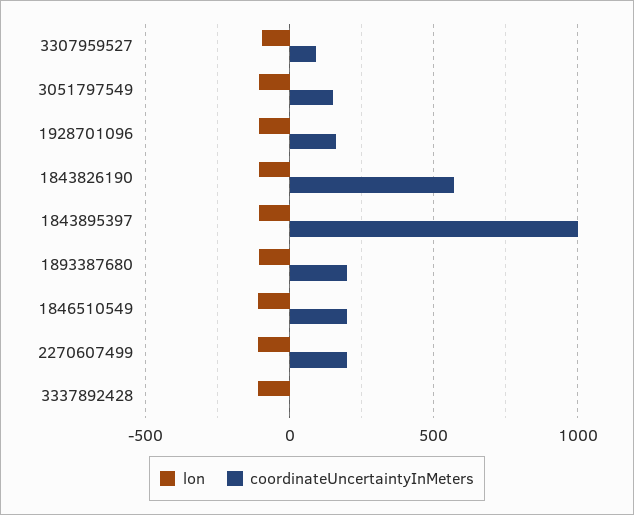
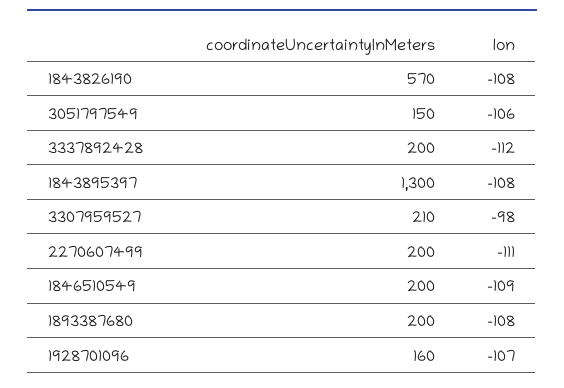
  {
    "lon": {
      "3307959527": -98,
      "3051797549": -106,
      "1928701096": -107,
      "1843826190": -108,
      "1843895397": -108,
      "1893387680": -108,
      "1846510549": -109,
      "2270607499": -111,
      "3337892428": -112
    },
    "coordinateUncertaintyInMeters": {
-     "3307959527": 100,
+     "3307959527": 210,
      "3051797549": 150,
      "1928701096": 160,
      "1843826190": 570,
-     "1843895397": 1000,
+     "1843895397": 1300,
      "1893387680": 200,
      "1846510549": 200,
      "2270607499": 200,
-     "3337892428": 0
+     "3337892428": 200
    }
  }

